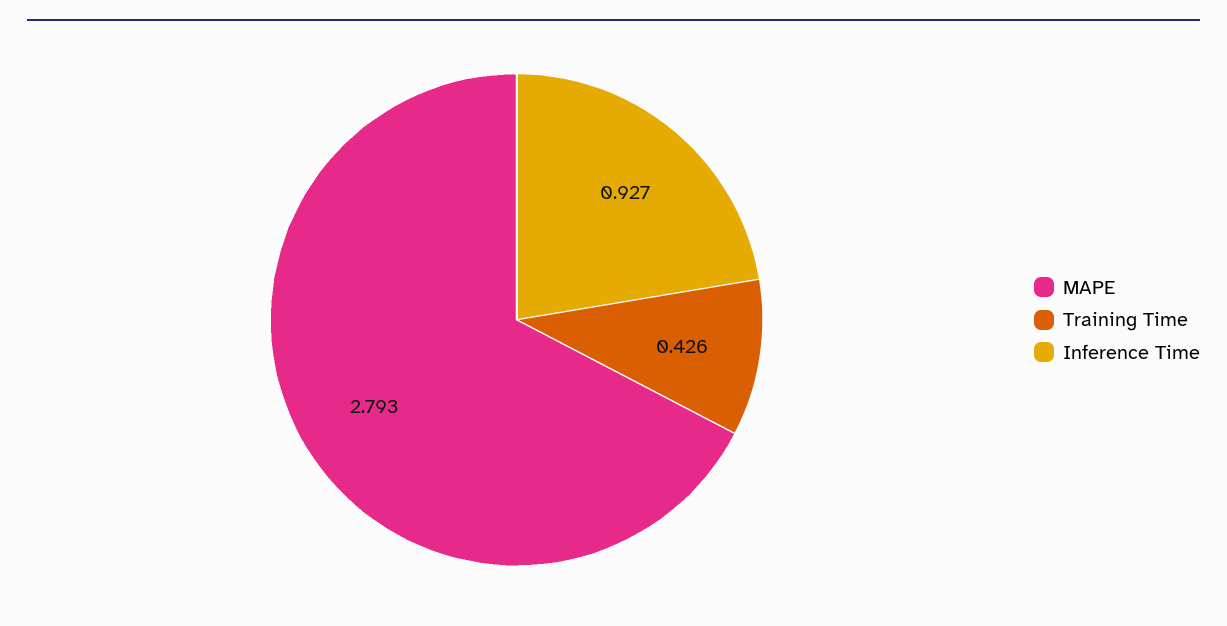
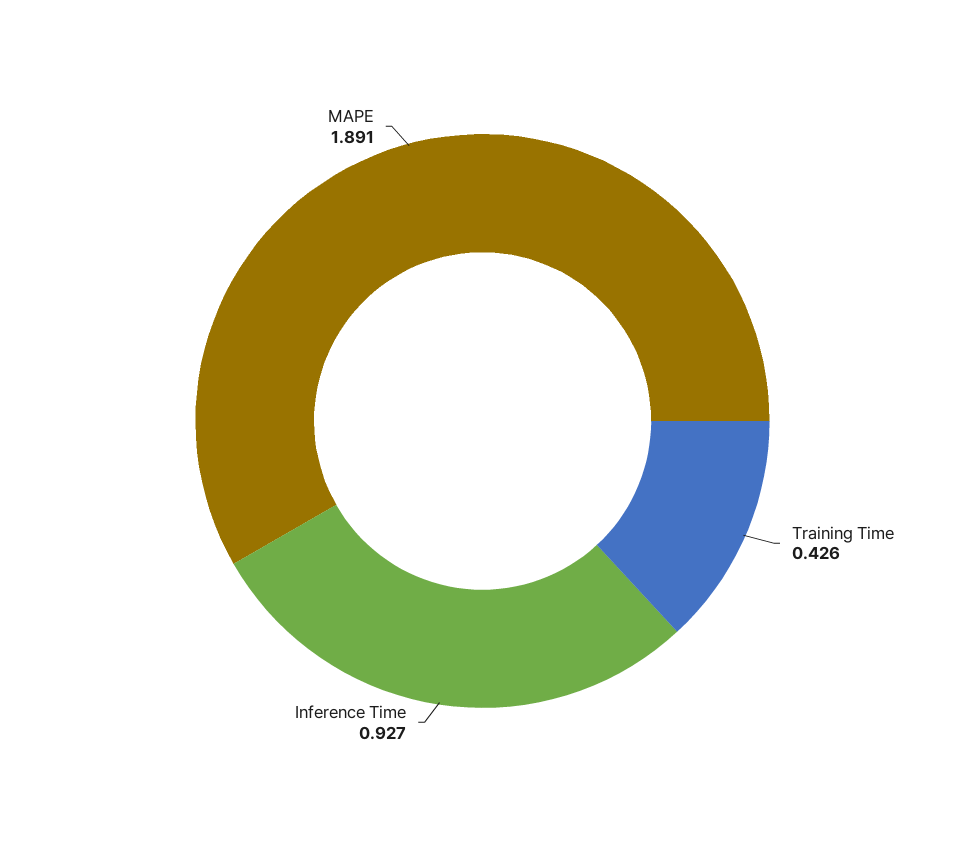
  {
-   "MAPE": 2.793,
+   "MAPE": 1.891,
    "Training Time": 0.426,
    "Inference Time": 0.927
  }

